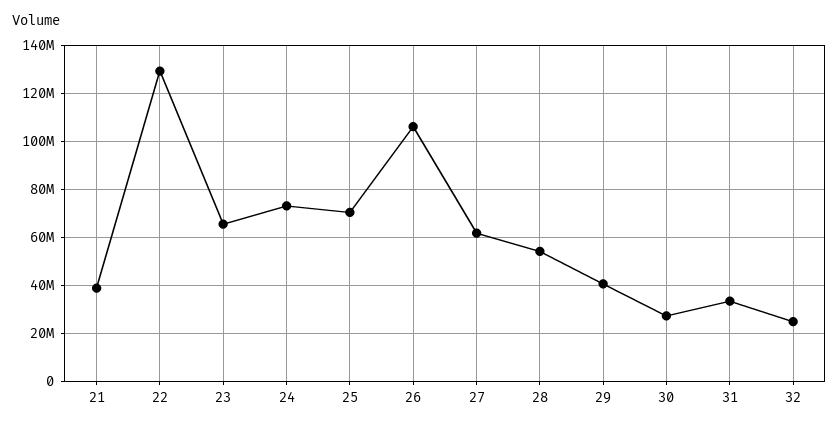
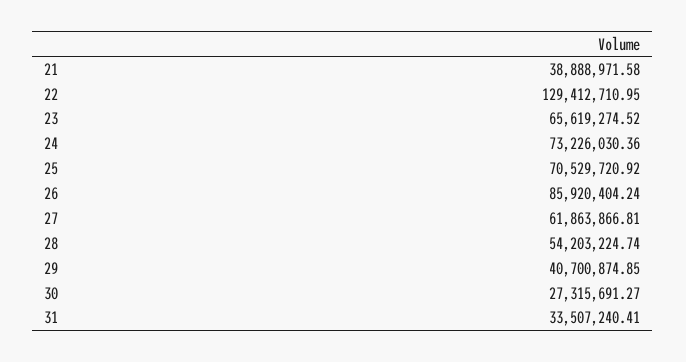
  {
    "21": 38888971.58,
    "22": 129412710.95,
    "23": 65619274.52,
    "24": 73226030.36,
    "25": 70529720.92,
-   "26": 105000000,
+   "26": 85920404.24,
    "27": 61863866.81,
    "28": 54203224.74,
    "29": 40700874.85,
    "30": 27315691.27,
-   "31": 33507240.41,
+   "31": 33507240.41
-   "32": 25000000
  }

